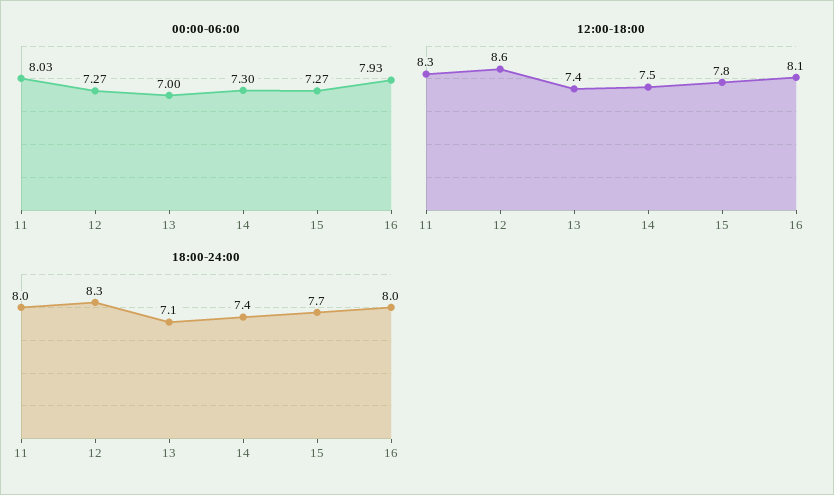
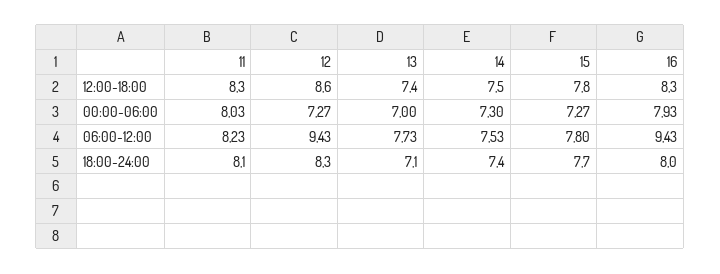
  {
    "00:00-06:00": {
      "11": 8.03,
      "12": 7.27,
      "13": 7,
      "14": 7.3,
      "15": 7.27,
      "16": 7.93
    },
    "12:00-18:00": {
      "11": 8.3,
      "12": 8.6,
      "13": 7.4,
      "14": 7.5,
      "15": 7.8,
-     "16": 8.1
+     "16": 8.3
    },
    "18:00-24:00": {
-     "11": 8,
+     "11": 8.1,
      "12": 8.3,
      "13": 7.1,
      "14": 7.4,
      "15": 7.7,
      "16": 8
-   }
+   },
+   "06:00-12:00": {
+     "11": 8.23,
+     "12": 9.43,
+     "13": 7.73,
+     "14": 7.53,
+     "15": 7.8,
+     "16": 9.43
+   }
  }

